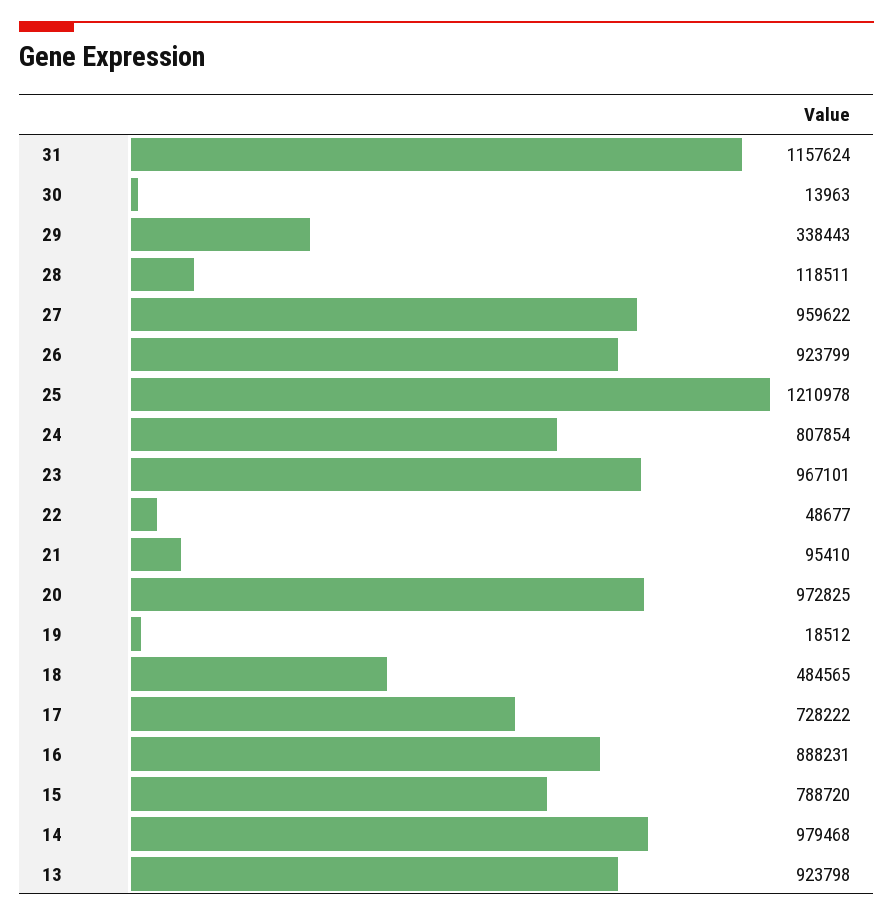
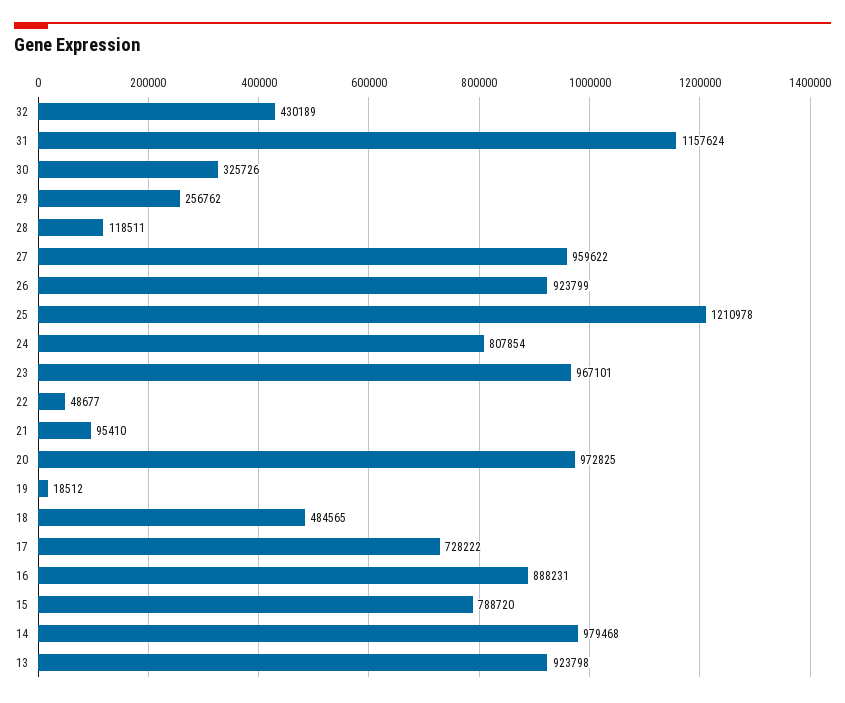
  {
    "31": 1157624,
-   "30": 13963,
+   "30": 325726,
-   "29": 338443,
+   "29": 256762,
    "28": 118511,
    "27": 959622,
    "26": 923799,
    "25": 1210978,
    "24": 807854,
    "23": 967101,
    "22": 48677,
    "21": 95410,
    "20": 972825,
    "19": 18512,
    "18": 484565,
    "17": 728222,
    "16": 888231,
    "15": 788720,
    "14": 979468,
-   "13": 923798
+   "13": 923798,
+   "32": 430189
  }

